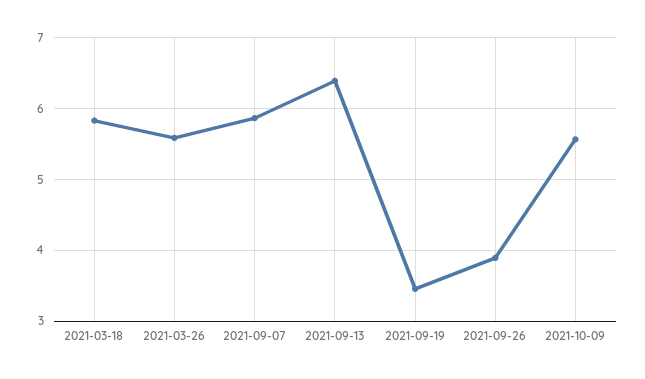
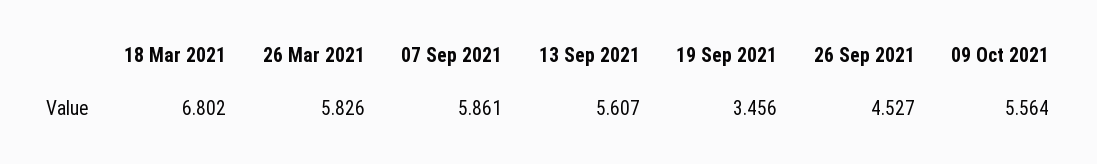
  {
-   "2021-03-18": 5.8,
+   "2021-03-18": 6.802,
-   "2021-03-26": 5.6,
+   "2021-03-26": 5.826,
    "2021-09-07": 5.861,
-   "2021-09-13": 6.4,
+   "2021-09-13": 5.607,
    "2021-09-19": 3.456,
-   "2021-09-26": 3.9,
+   "2021-09-26": 4.527,
    "2021-10-09": 5.564
  }

